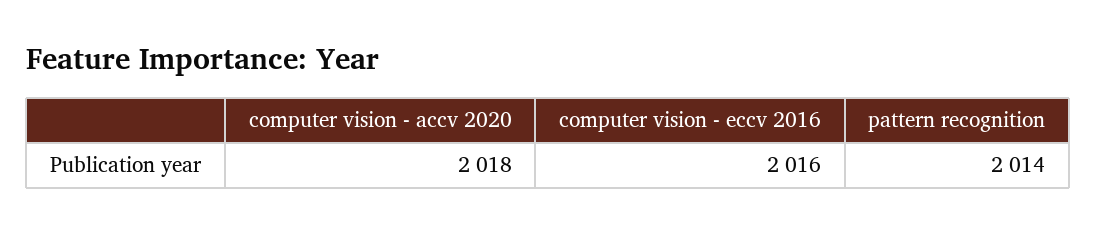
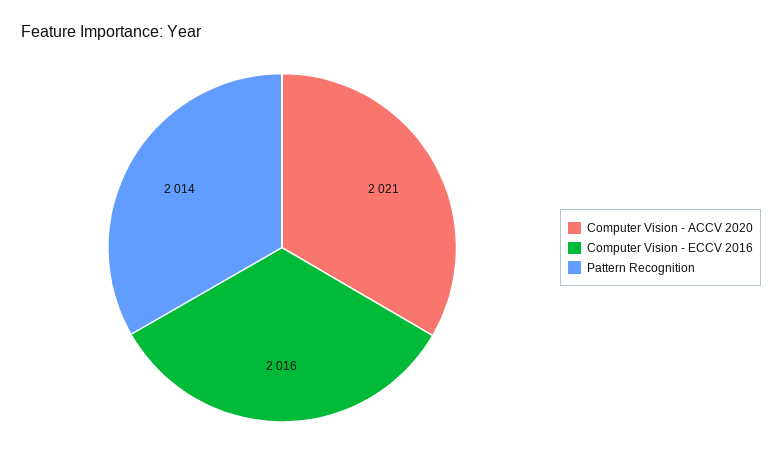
  {
-   "computer vision - accv 2020": 2018,
+   "computer vision - accv 2020": 2021,
    "computer vision - eccv 2016": 2016,
    "pattern recognition": 2014
  }

